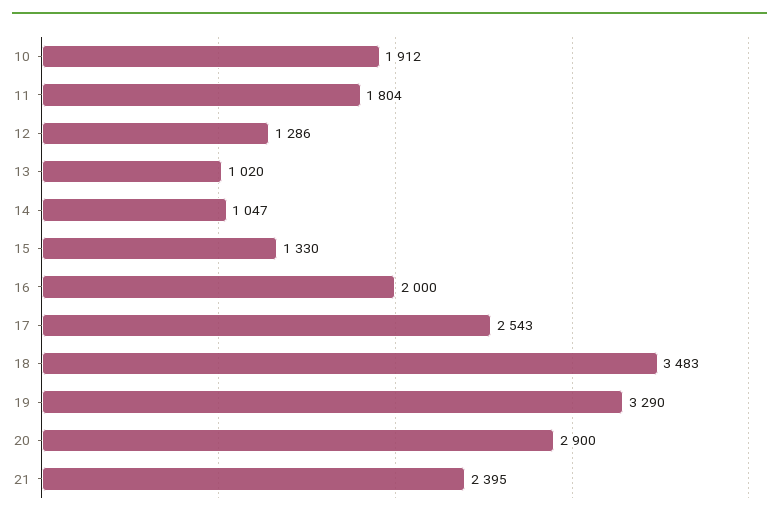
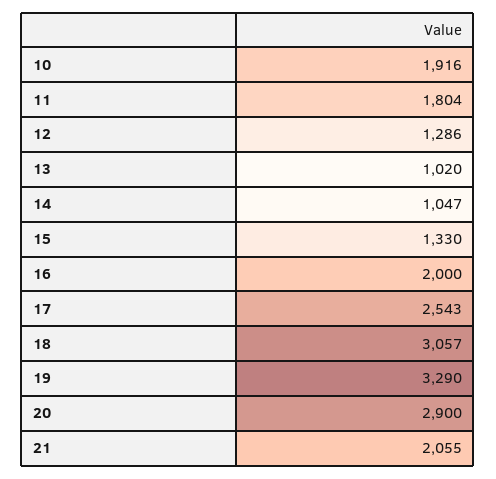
  {
-   "10": 1912,
+   "10": 1916,
    "11": 1804,
    "12": 1286,
    "13": 1020,
    "14": 1047,
    "15": 1330,
    "16": 2000,
    "17": 2543,
-   "18": 3483,
+   "18": 3057,
    "19": 3290,
    "20": 2900,
-   "21": 2395
+   "21": 2055
  }

